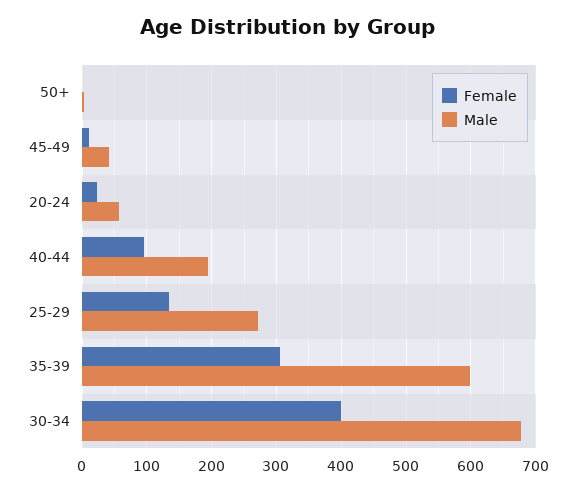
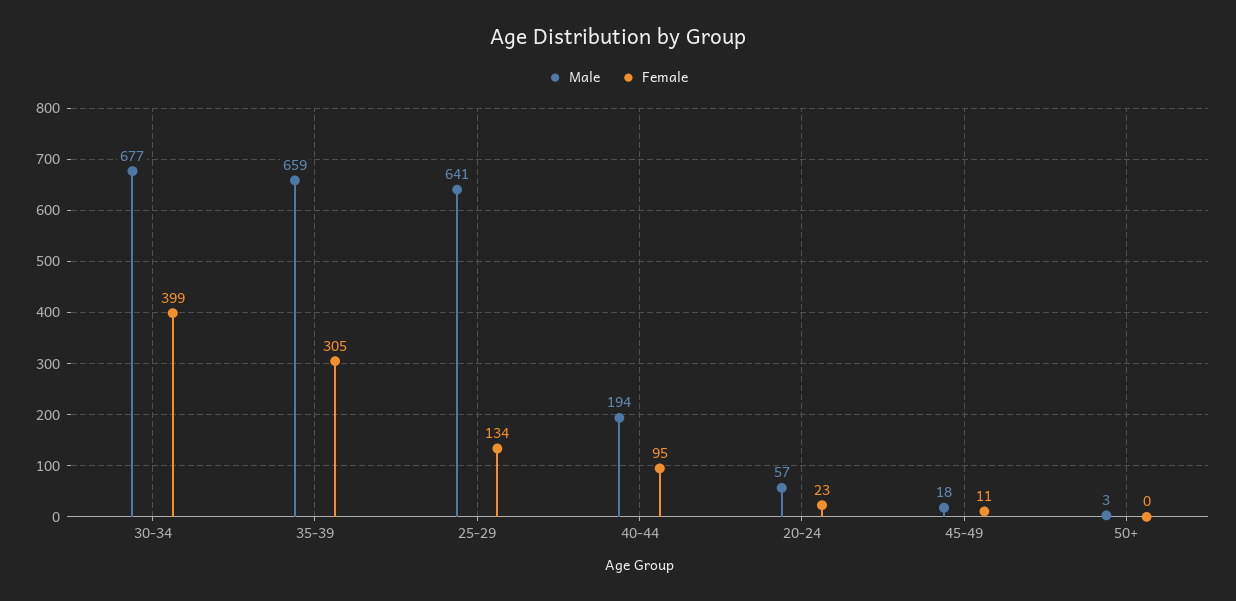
  {
    "Female": {
      "50+": 0,
      "45-49": 11,
      "20-24": 23,
      "40-44": 95,
      "25-29": 134,
      "35-39": 305,
      "30-34": 399
    },
    "Male": {
      "50+": 3,
-     "45-49": 40,
+     "45-49": 18,
      "20-24": 57,
      "40-44": 194,
-     "25-29": 270,
+     "25-29": 641,
-     "35-39": 600,
+     "35-39": 659,
      "30-34": 677
    }
  }

